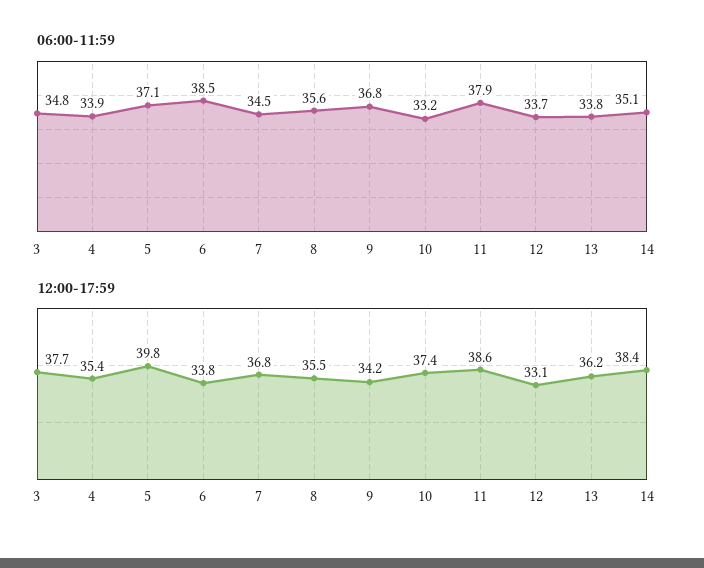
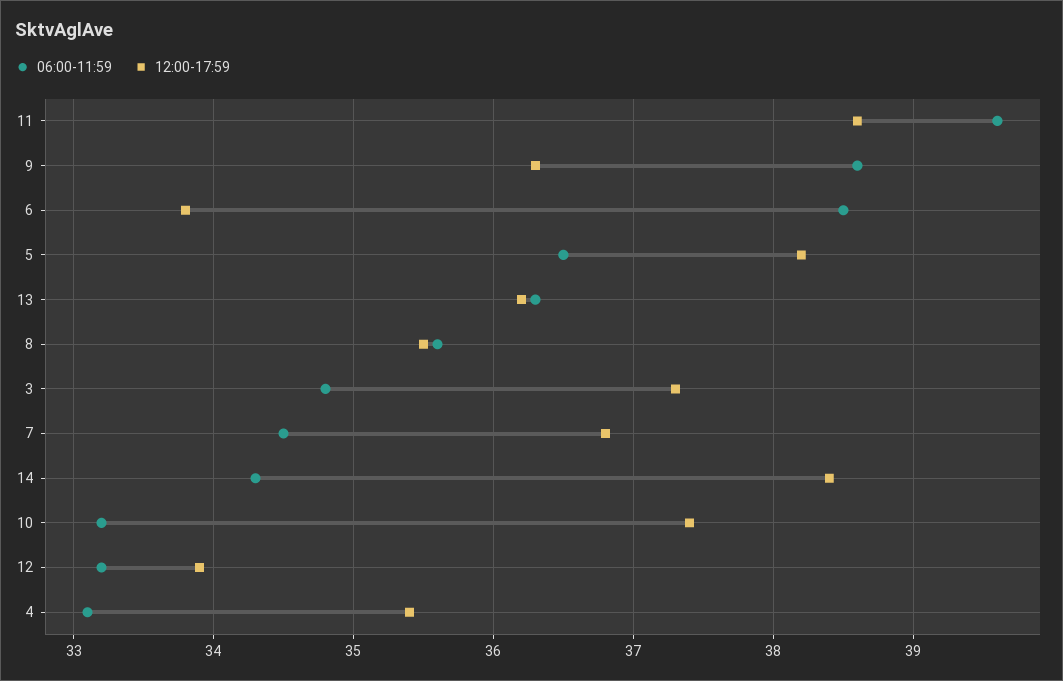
  {
    "06:00-11:59": {
      "3": 34.8,
-     "4": 33.9,
+     "4": 33.1,
-     "5": 37.1,
+     "5": 36.5,
      "6": 38.5,
      "7": 34.5,
      "8": 35.6,
-     "9": 36.8,
+     "9": 38.6,
      "10": 33.2,
-     "11": 37.9,
+     "11": 39.6,
-     "12": 33.7,
+     "12": 33.2,
-     "13": 33.8,
+     "13": 36.3,
-     "14": 35.1
+     "14": 34.3
    },
    "12:00-17:59": {
-     "3": 37.7,
+     "3": 37.3,
      "4": 35.4,
-     "5": 39.8,
+     "5": 38.2,
      "6": 33.8,
      "7": 36.8,
      "8": 35.5,
-     "9": 34.2,
+     "9": 36.3,
      "10": 37.4,
      "11": 38.6,
-     "12": 33.1,
+     "12": 33.9,
      "13": 36.2,
      "14": 38.4
    }
  }

